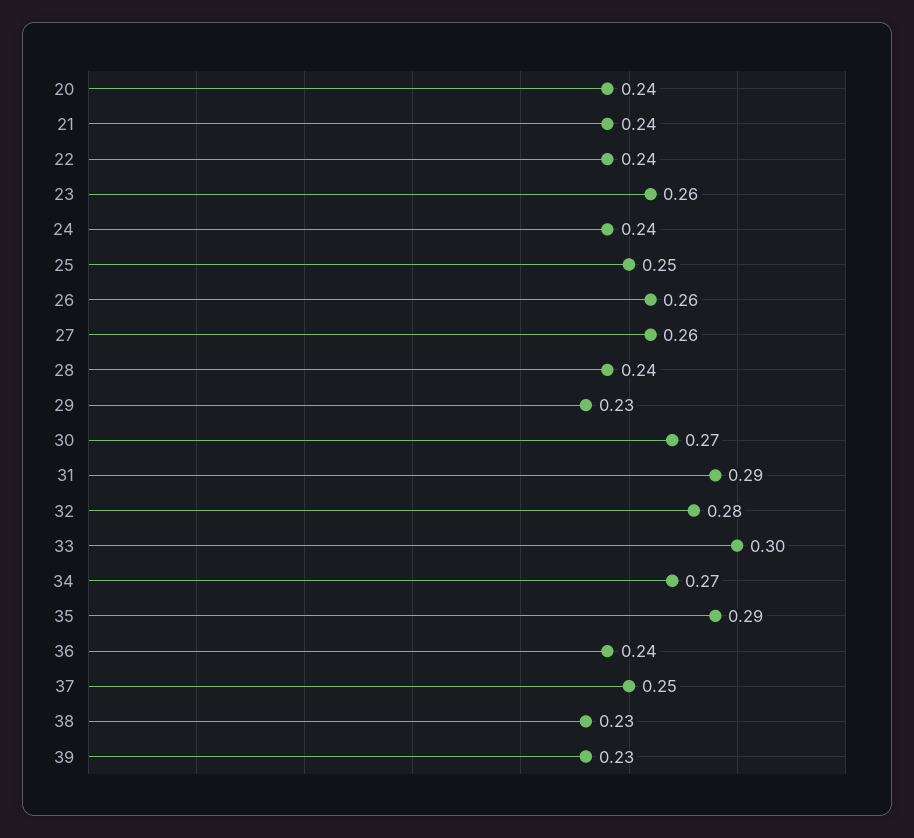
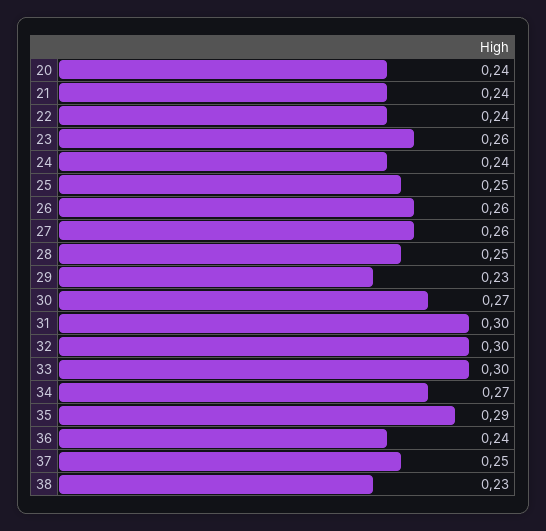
  {
    "20": 0.24,
    "21": 0.24,
    "22": 0.24,
    "23": 0.26,
    "24": 0.24,
    "25": 0.25,
    "26": 0.26,
    "27": 0.26,
-   "28": 0.24,
+   "28": 0.25,
    "29": 0.23,
    "30": 0.27,
-   "31": 0.29,
+   "31": 0.3,
-   "32": 0.28,
+   "32": 0.3,
    "33": 0.3,
    "34": 0.27,
    "35": 0.29,
    "36": 0.24,
    "37": 0.25,
-   "38": 0.23,
+   "38": 0.23
-   "39": 0.23
  }

